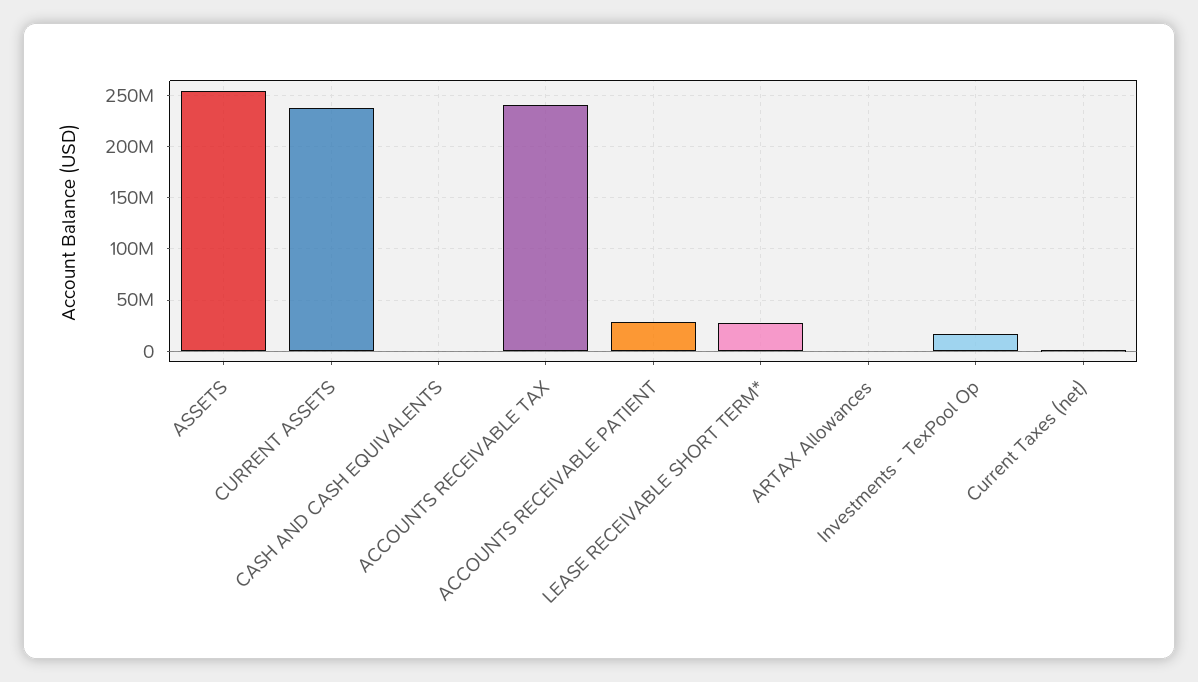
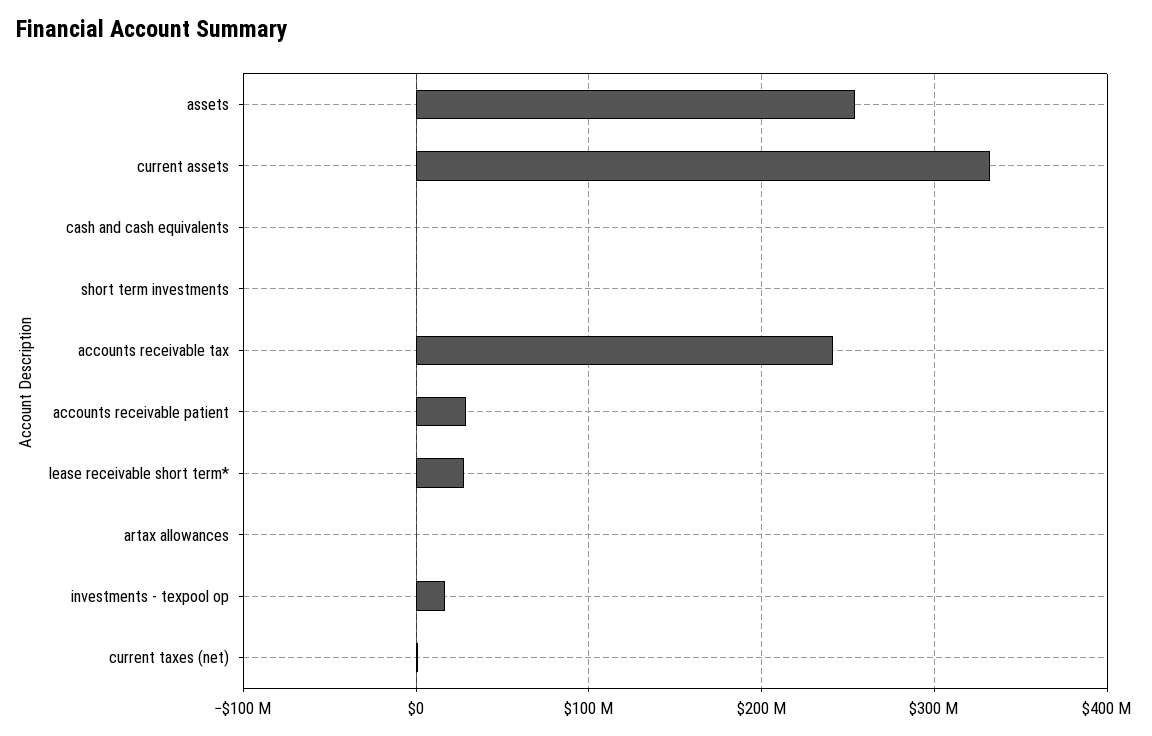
  {
    "ASSETS": 250000000,
-   "CURRENT ASSETS": 240000000,
+   "CURRENT ASSETS": 330000000,
    "CASH AND CASH EQUIVALENTS": 0,
    "ACCOUNTS RECEIVABLE TAX": 240000000,
    "ACCOUNTS RECEIVABLE PATIENT": 30000000,
    "LEASE RECEIVABLE SHORT TERM*": 30000000,
    "ARTAX Allowances": 0,
    "Investments - TexPool Op": 20000000,
-   "Current Taxes (net)": 0
+   "Current Taxes (net)": 0,
+   "short term investments": 0
  }

